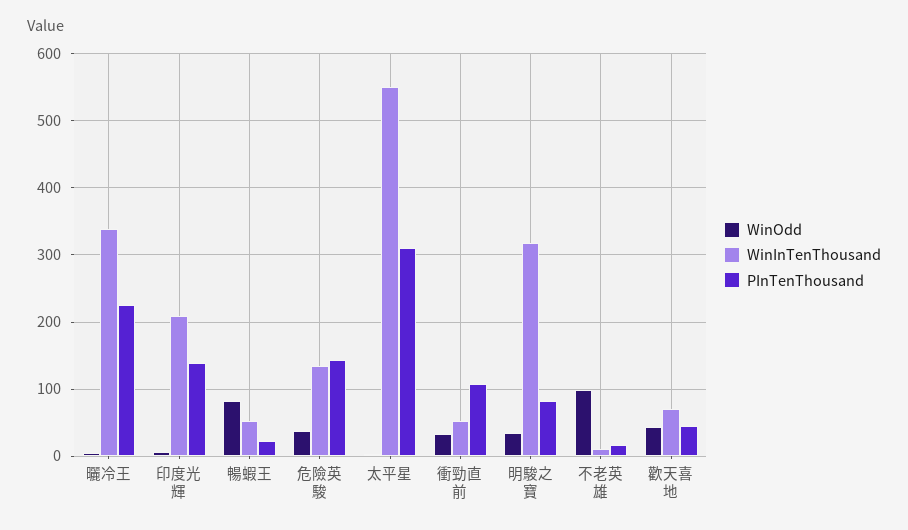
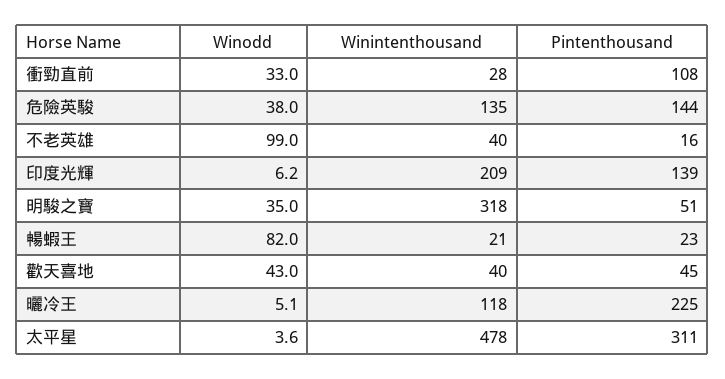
  {
    "WinOdd": {
      "曬冷王": 5.1,
      "印度光輝": 6.2,
      "暢蝦王": 82,
      "危險英駿": 38,
      "太平星": 3.6,
      "衝勁直前": 33,
      "明駿之寶": 35,
      "不老英雄": 99,
      "歡天喜地": 43
    },
    "WinInTenThousand": {
-     "曬冷王": 340,
+     "曬冷王": 118,
      "印度光輝": 209,
-     "暢蝦王": 50,
+     "暢蝦王": 21,
      "危險英駿": 135,
-     "太平星": 550,
+     "太平星": 478,
-     "衝勁直前": 50,
+     "衝勁直前": 28,
      "明駿之寶": 318,
-     "不老英雄": 10,
+     "不老英雄": 40,
-     "歡天喜地": 70
+     "歡天喜地": 40
    },
    "PInTenThousand": {
      "曬冷王": 225,
      "印度光輝": 139,
      "暢蝦王": 23,
      "危險英駿": 144,
      "太平星": 311,
      "衝勁直前": 108,
-     "明駿之寶": 80,
+     "明駿之寶": 51,
      "不老英雄": 16,
      "歡天喜地": 45
    }
  }

